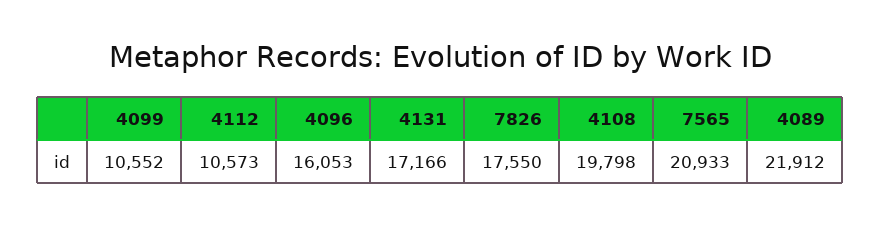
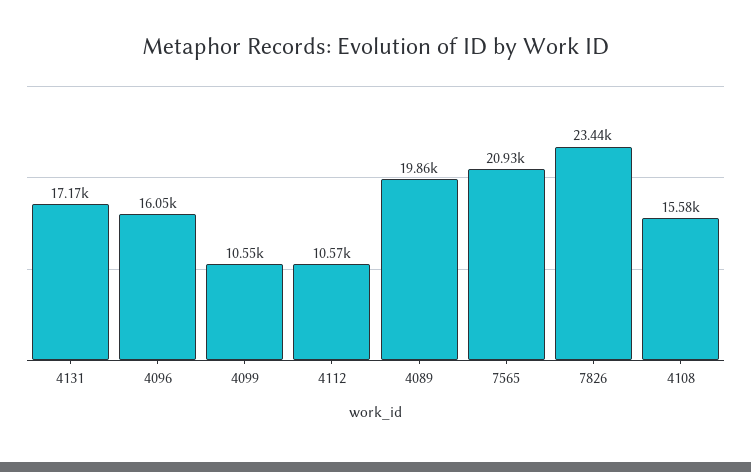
  {
    "4099": 10552,
    "4112": 10573,
    "4096": 16053,
    "4131": 17166,
-   "7826": 17550,
+   "7826": 23440,
-   "4108": 19798,
+   "4108": 15580,
    "7565": 20933,
-   "4089": 21912
+   "4089": 19860
  }

